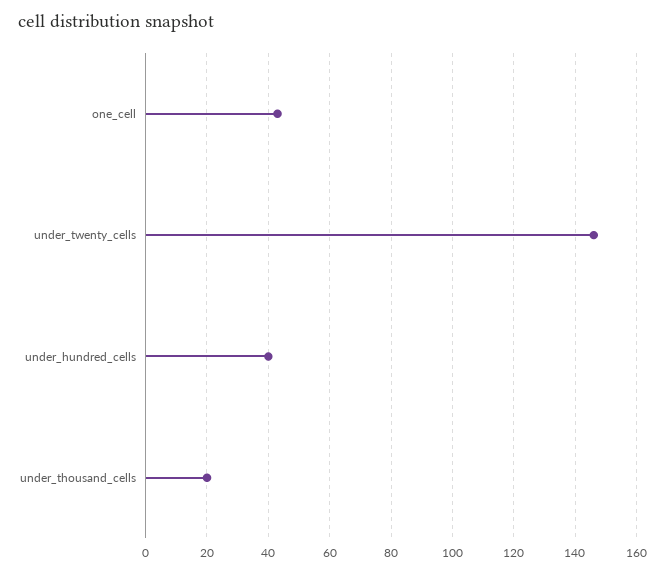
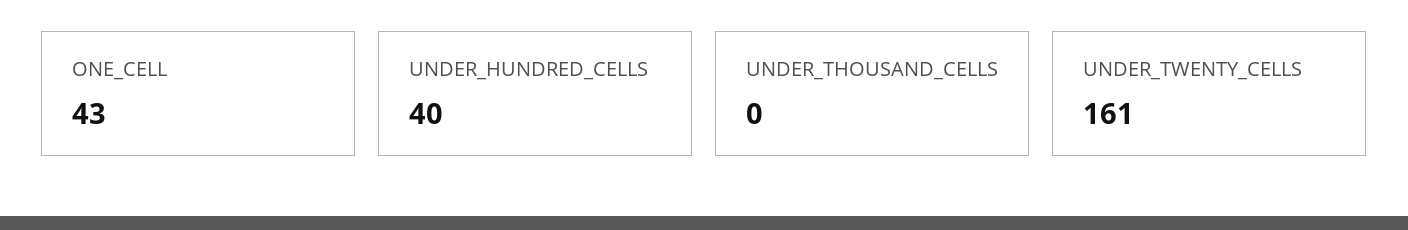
  {
    "one_cell": 43,
-   "under_twenty_cells": 145,
+   "under_twenty_cells": 161,
    "under_hundred_cells": 40,
-   "under_thousand_cells": 20
+   "under_thousand_cells": 0
  }

